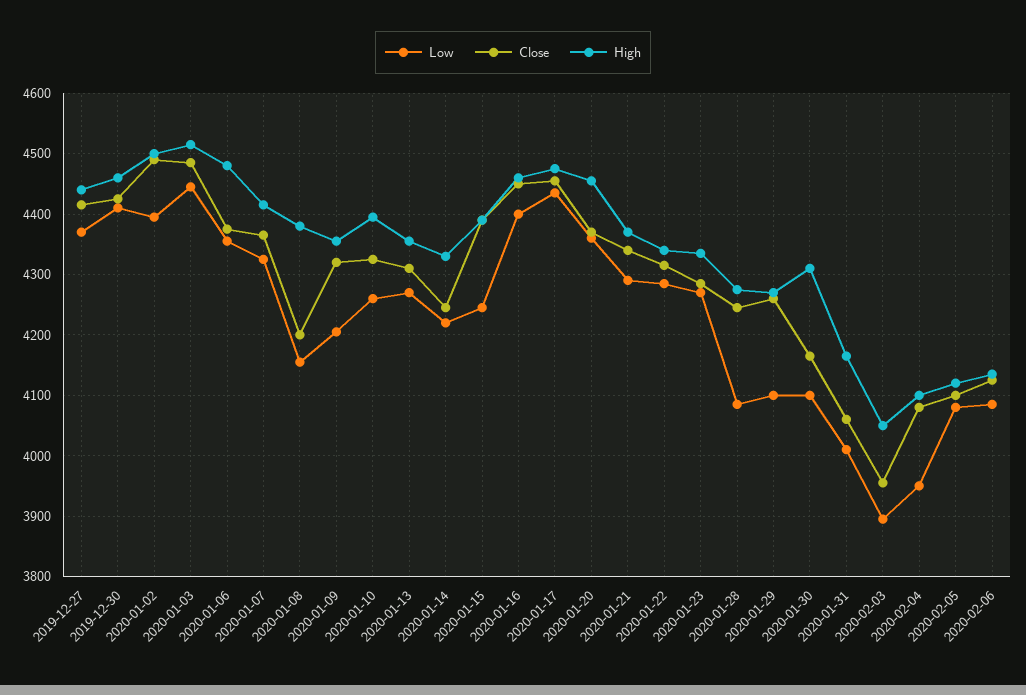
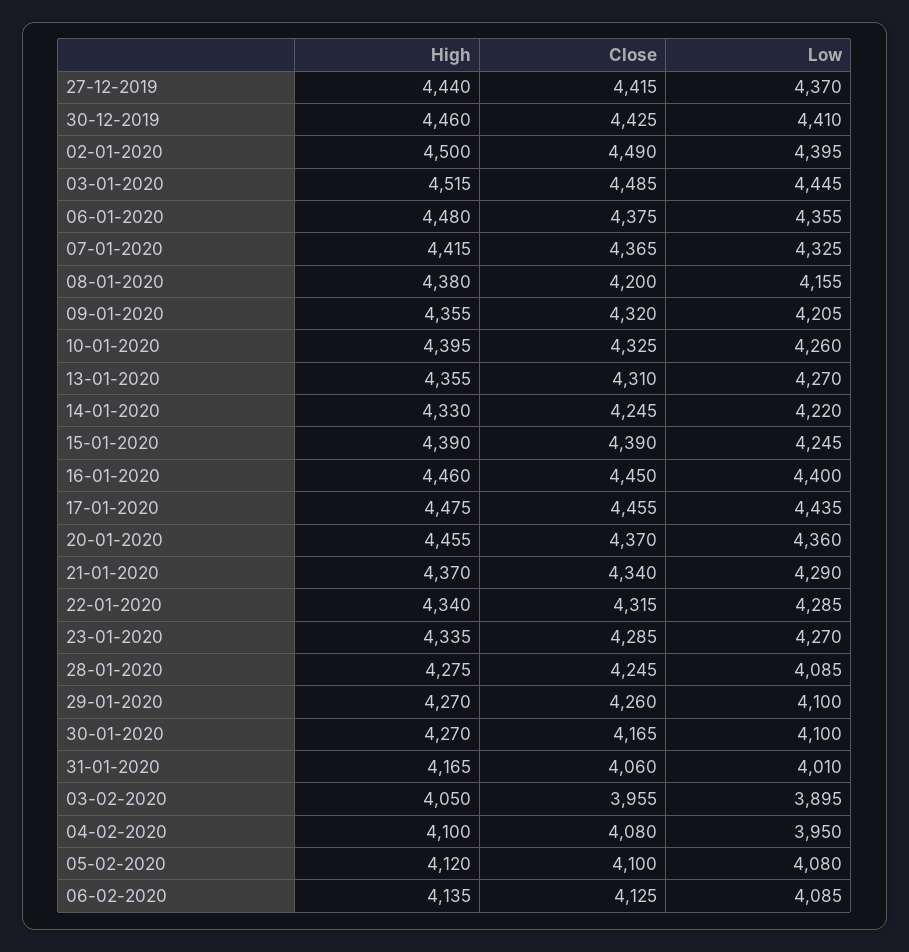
  {
    "Low": {
      "2019-12-27": 4370,
      "2019-12-30": 4410,
      "2020-01-02": 4395,
      "2020-01-03": 4445,
      "2020-01-06": 4355,
      "2020-01-07": 4325,
      "2020-01-08": 4155,
      "2020-01-09": 4205,
      "2020-01-10": 4260,
      "2020-01-13": 4270,
      "2020-01-14": 4220,
      "2020-01-15": 4245,
      "2020-01-16": 4400,
      "2020-01-17": 4435,
      "2020-01-20": 4360,
      "2020-01-21": 4290,
      "2020-01-22": 4285,
      "2020-01-23": 4270,
      "2020-01-28": 4085,
      "2020-01-29": 4100,
      "2020-01-30": 4100,
      "2020-01-31": 4010,
      "2020-02-03": 3895,
      "2020-02-04": 3950,
      "2020-02-05": 4080,
      "2020-02-06": 4085
    },
    "Close": {
      "2019-12-27": 4415,
      "2019-12-30": 4425,
      "2020-01-02": 4490,
      "2020-01-03": 4485,
      "2020-01-06": 4375,
      "2020-01-07": 4365,
      "2020-01-08": 4200,
      "2020-01-09": 4320,
      "2020-01-10": 4325,
      "2020-01-13": 4310,
      "2020-01-14": 4245,
      "2020-01-15": 4390,
      "2020-01-16": 4450,
      "2020-01-17": 4455,
      "2020-01-20": 4370,
      "2020-01-21": 4340,
      "2020-01-22": 4315,
      "2020-01-23": 4285,
      "2020-01-28": 4245,
      "2020-01-29": 4260,
      "2020-01-30": 4165,
      "2020-01-31": 4060,
      "2020-02-03": 3955,
      "2020-02-04": 4080,
      "2020-02-05": 4100,
      "2020-02-06": 4125
    },
    "High": {
      "2019-12-27": 4440,
      "2019-12-30": 4460,
      "2020-01-02": 4500,
      "2020-01-03": 4515,
      "2020-01-06": 4480,
      "2020-01-07": 4415,
      "2020-01-08": 4380,
      "2020-01-09": 4355,
      "2020-01-10": 4395,
      "2020-01-13": 4355,
      "2020-01-14": 4330,
      "2020-01-15": 4390,
      "2020-01-16": 4460,
      "2020-01-17": 4475,
      "2020-01-20": 4455,
      "2020-01-21": 4370,
      "2020-01-22": 4340,
      "2020-01-23": 4335,
      "2020-01-28": 4275,
      "2020-01-29": 4270,
-     "2020-01-30": 4310,
+     "2020-01-30": 4270,
      "2020-01-31": 4165,
      "2020-02-03": 4050,
      "2020-02-04": 4100,
      "2020-02-05": 4120,
      "2020-02-06": 4135
    }
  }

